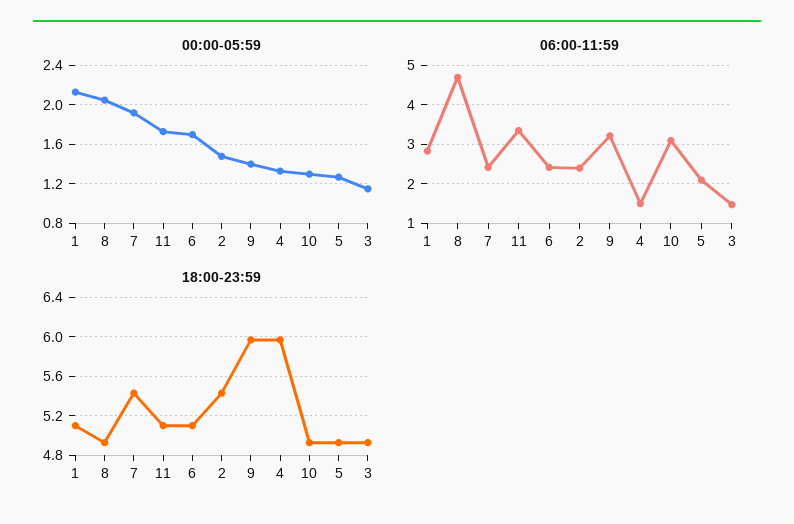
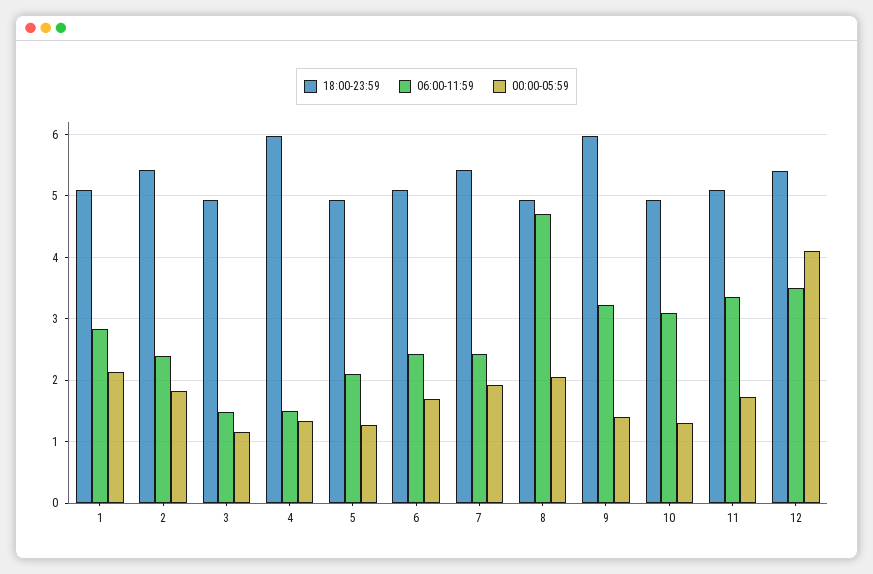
  {
    "00:00-05:59": {
      "1": 2.1,
      "8": 2.1,
      "7": 1.9,
      "11": 1.7,
      "6": 1.7,
-     "2": 1.5,
+     "2": 1.8,
      "9": 1.4,
      "4": 1.3,
      "10": 1.3,
      "5": 1.3,
-     "3": 1.2
+     "3": 1.2,
+     "12": 4.1
    },
    "06:00-11:59": {
      "1": 2.8,
      "8": 4.7,
      "7": 2.4,
      "11": 3.4,
      "6": 2.4,
      "2": 2.4,
      "9": 3.2,
      "4": 1.5,
      "10": 3.1,
      "5": 2.1,
-     "3": 1.5
+     "3": 1.5,
+     "12": 3.5
    },
    "18:00-23:59": {
      "1": 5.1,
      "8": 4.9,
      "7": 5.4,
      "11": 5.1,
      "6": 5.1,
      "2": 5.4,
      "9": 6,
      "4": 6,
      "10": 4.9,
      "5": 4.9,
-     "3": 4.9
+     "3": 4.9,
+     "12": 5.4
    }
  }

